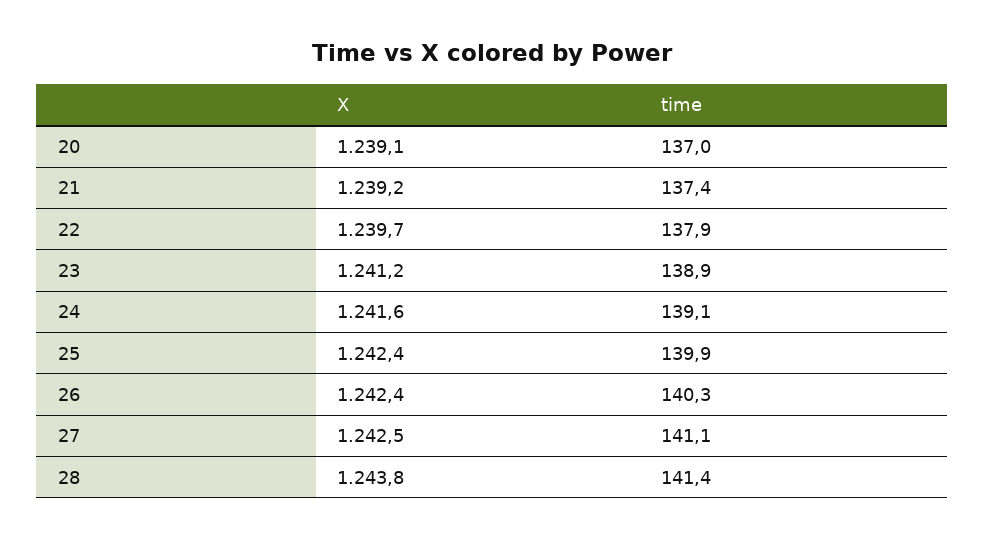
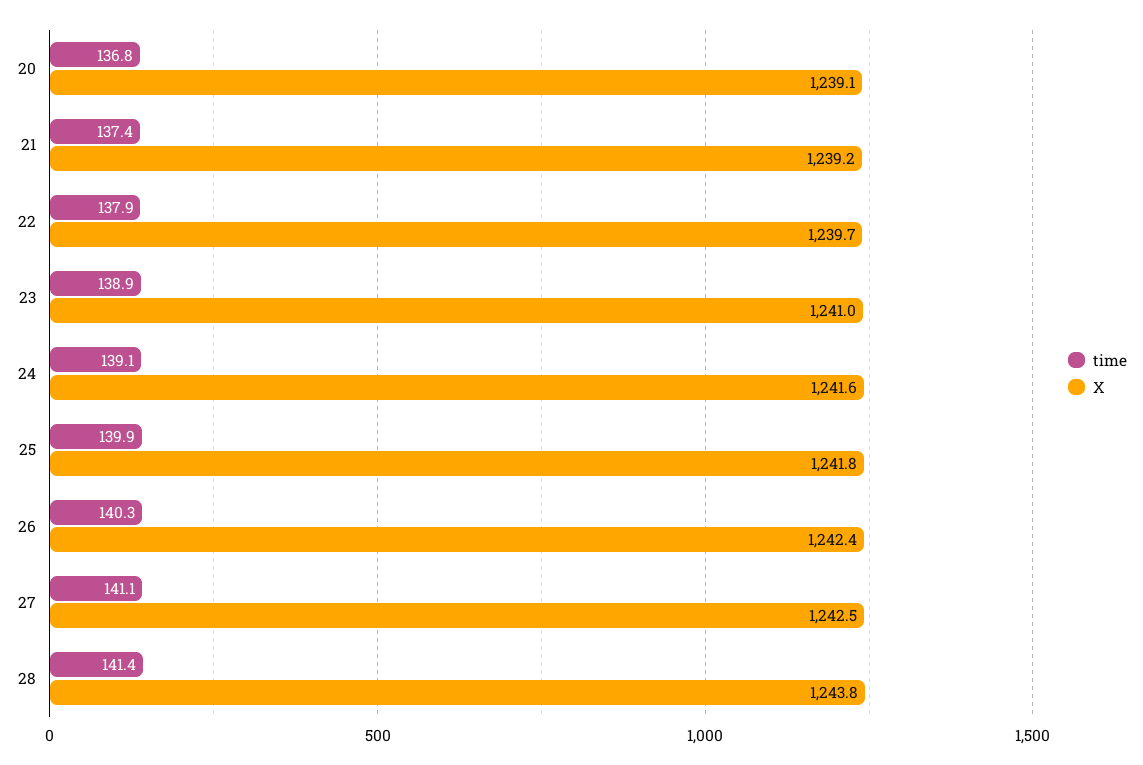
  {
    "X": {
      "20": 1239.1,
      "21": 1239.2,
      "22": 1239.7,
-     "23": 1241.2,
+     "23": 1241,
      "24": 1241.6,
-     "25": 1242.4,
+     "25": 1241.8,
      "26": 1242.4,
      "27": 1242.5,
      "28": 1243.8
    },
    "time": {
-     "20": 137,
+     "20": 136.8,
      "21": 137.4,
      "22": 137.9,
      "23": 138.9,
      "24": 139.1,
      "25": 139.9,
      "26": 140.3,
      "27": 141.1,
      "28": 141.4
    }
  }

